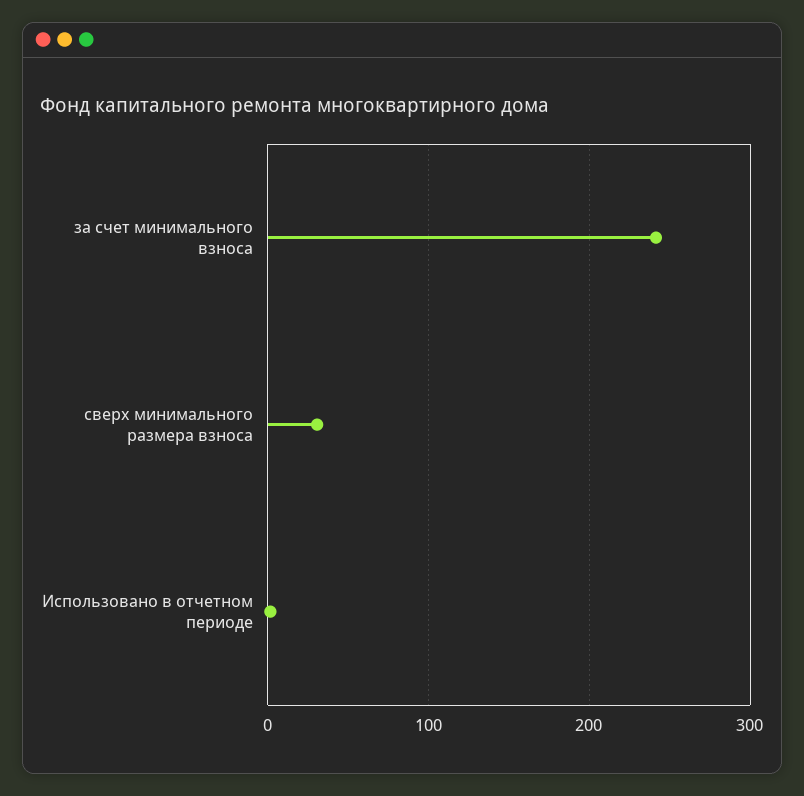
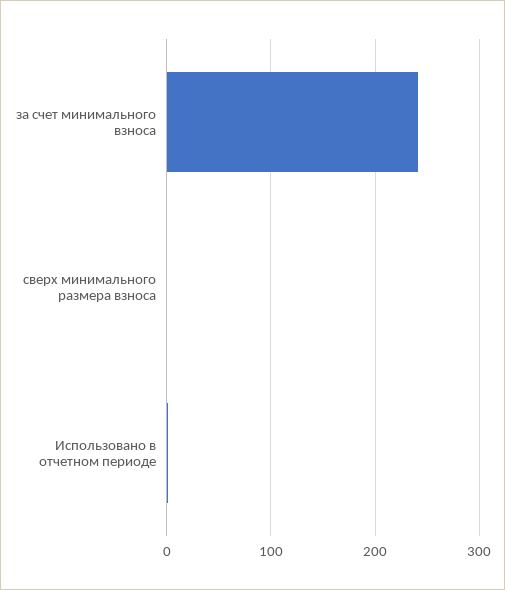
  {
    "за счет минимального взноса": 240,
-   "сверх минимального размера взноса": 30,
+   "сверх минимального размера взноса": 0,
    "Использовано в отчетном периоде": 0
  }

